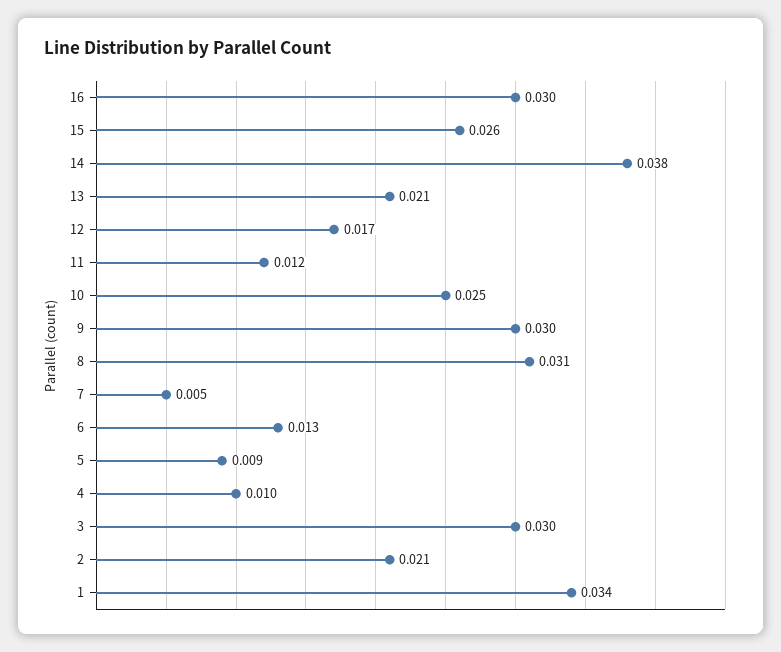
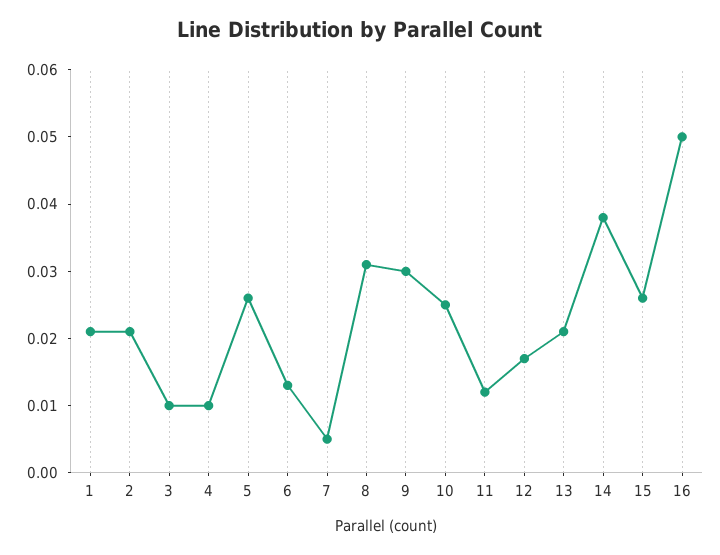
  {
-   "16": 0.03,
+   "16": 0.05,
    "15": 0.026,
    "14": 0.038,
    "13": 0.021,
    "12": 0.017,
    "11": 0.012,
    "10": 0.025,
    "9": 0.03,
    "8": 0.031,
    "7": 0.005,
    "6": 0.013,
-   "5": 0.009,
+   "5": 0.025,
    "4": 0.01,
-   "3": 0.03,
+   "3": 0.01,
    "2": 0.021,
-   "1": 0.034
+   "1": 0.02
  }

